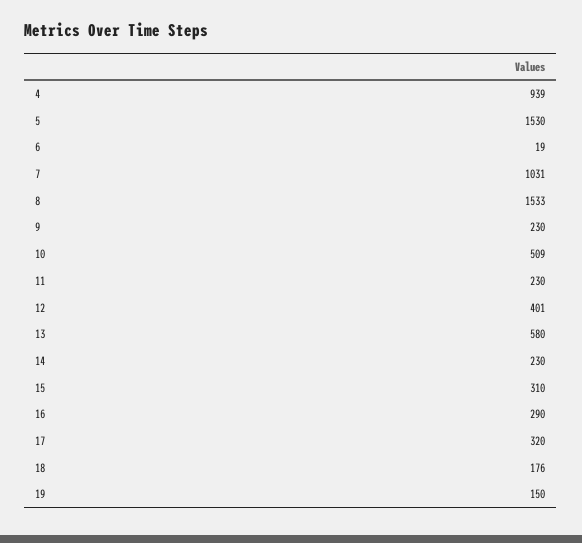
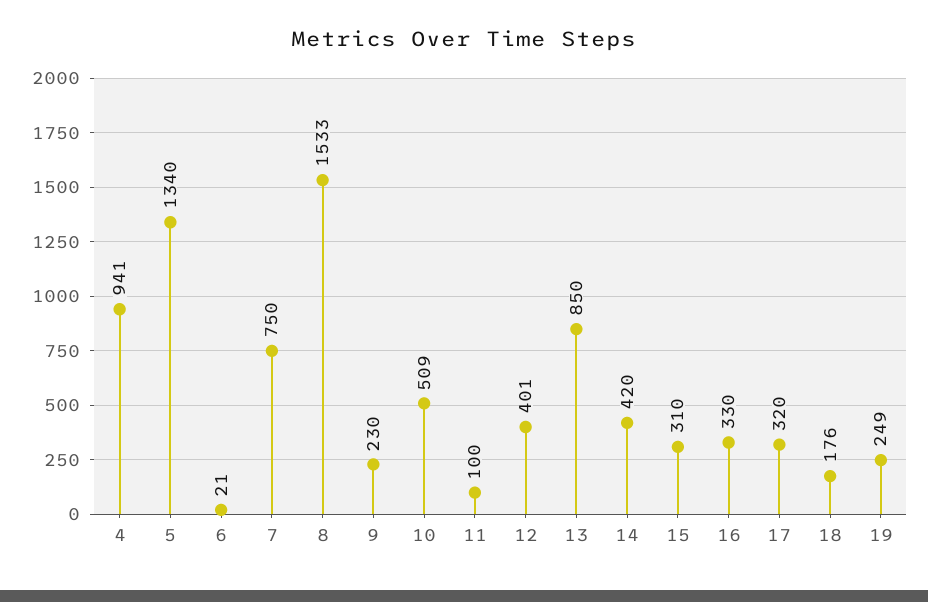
  {
-   "4": 939,
+   "4": 941,
-   "5": 1530,
+   "5": 1340,
-   "6": 19,
+   "6": 21,
-   "7": 1031,
+   "7": 750,
    "8": 1533,
    "9": 230,
    "10": 509,
-   "11": 230,
+   "11": 100,
    "12": 401,
-   "13": 580,
+   "13": 850,
-   "14": 230,
+   "14": 420,
    "15": 310,
-   "16": 290,
+   "16": 330,
    "17": 320,
    "18": 176,
-   "19": 150
+   "19": 249
  }

